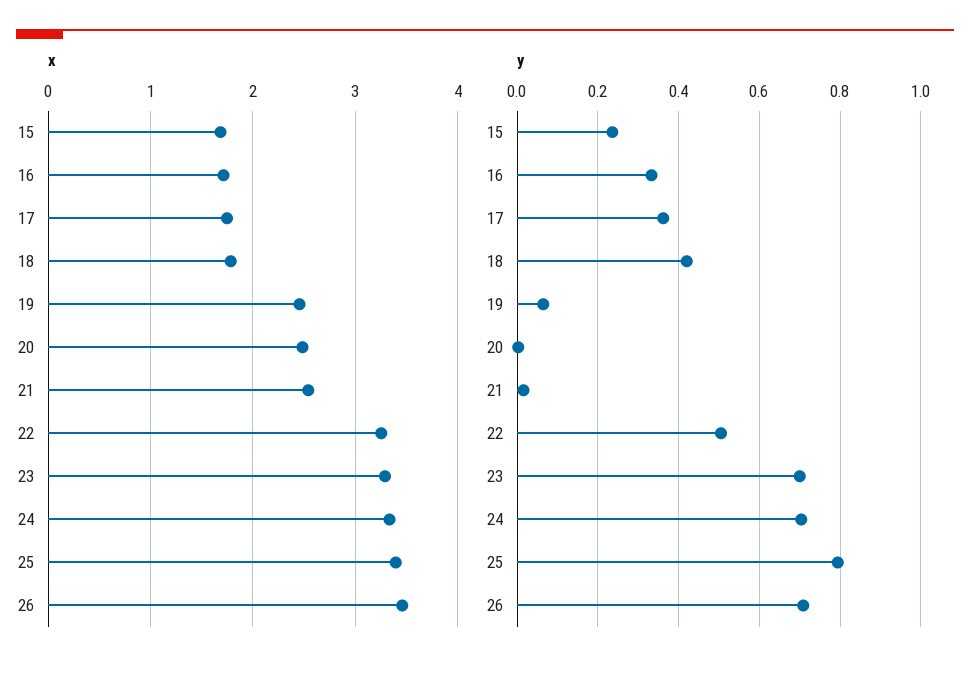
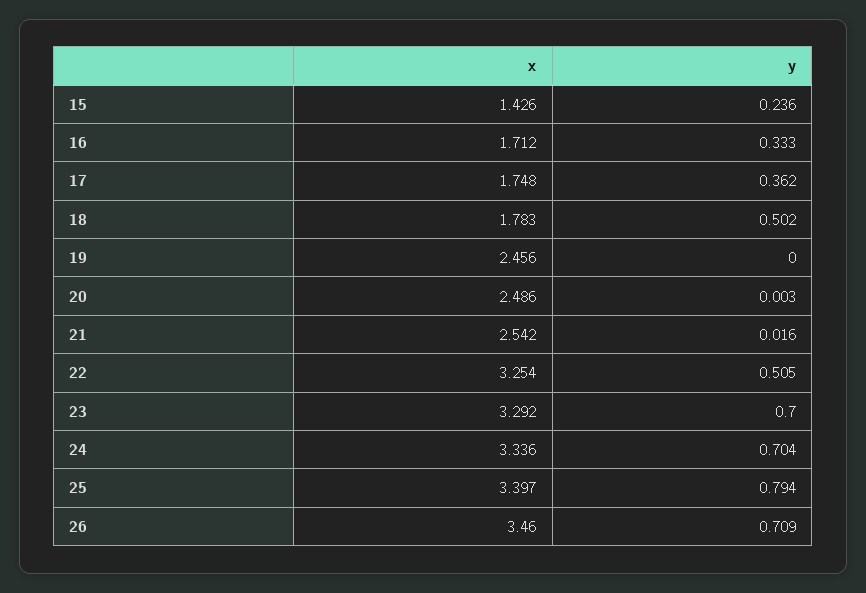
  {
    "x": {
-     "15": 1.7,
+     "15": 1.426,
      "16": 1.712,
      "17": 1.748,
      "18": 1.783,
      "19": 2.456,
      "20": 2.486,
      "21": 2.542,
      "22": 3.254,
      "23": 3.292,
      "24": 3.336,
      "25": 3.397,
      "26": 3.46
    },
    "y": {
      "15": 0.236,
      "16": 0.333,
      "17": 0.362,
-     "18": 0.42,
+     "18": 0.502,
-     "19": 0.06,
+     "19": 0,
      "20": 0.003,
      "21": 0.016,
      "22": 0.505,
      "23": 0.7,
      "24": 0.704,
      "25": 0.794,
      "26": 0.709
    }
  }

